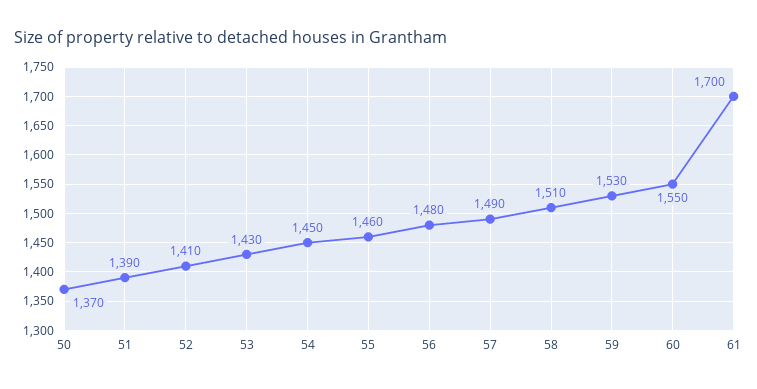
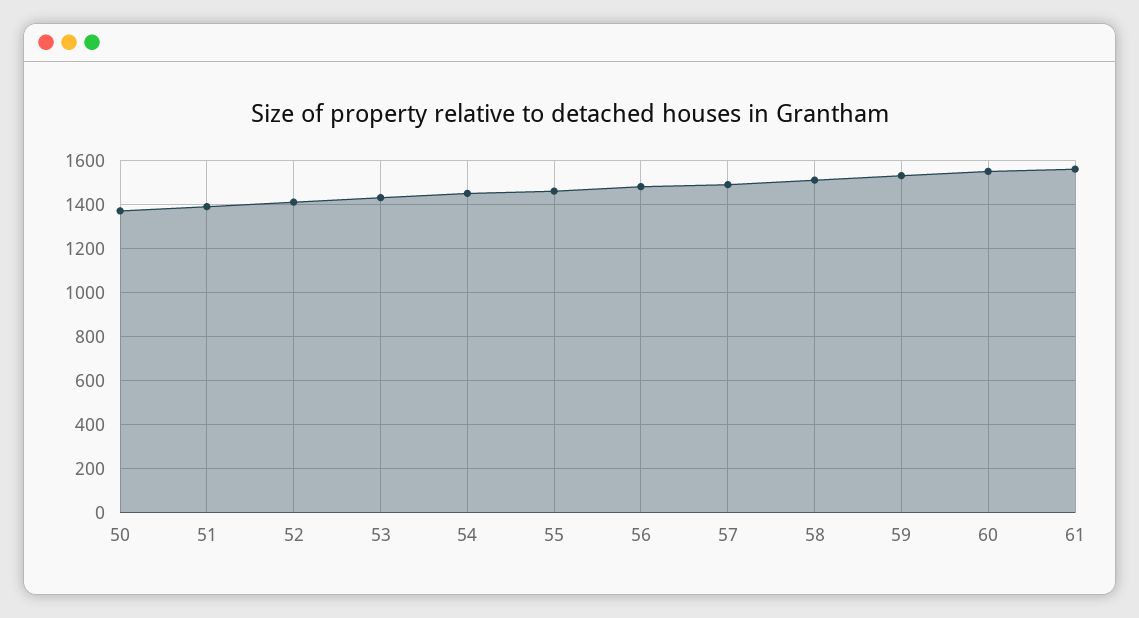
  {
    "50": 1370,
    "51": 1390,
    "52": 1410,
    "53": 1430,
    "54": 1450,
    "55": 1460,
    "56": 1480,
    "57": 1490,
    "58": 1510,
    "59": 1530,
    "60": 1550,
-   "61": 1700
+   "61": 1550
  }

